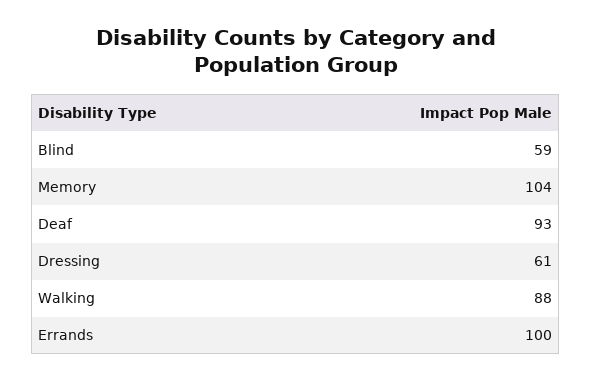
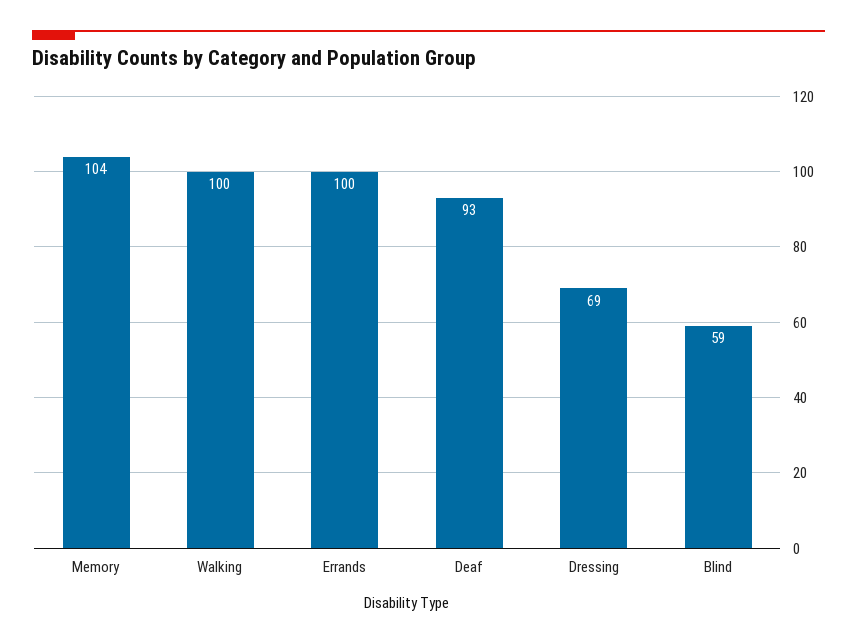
  {
    "Blind": 59,
    "Memory": 104,
    "Deaf": 93,
-   "Dressing": 61,
+   "Dressing": 69,
-   "Walking": 88,
+   "Walking": 100,
    "Errands": 100
  }

